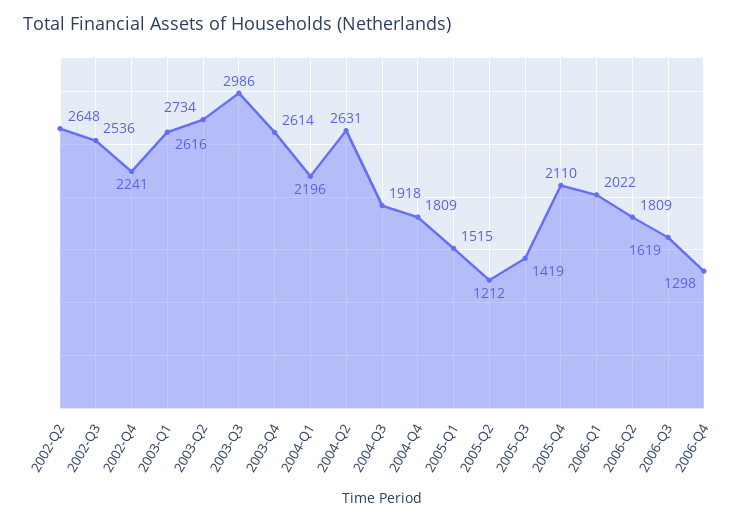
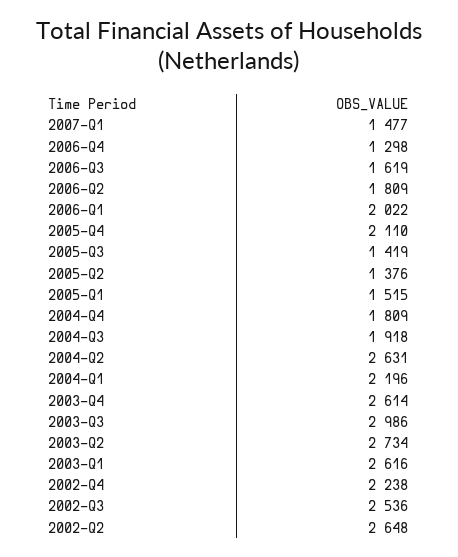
  {
    "2002-Q2": 2648,
    "2002-Q3": 2536,
-   "2002-Q4": 2241,
+   "2002-Q4": 2238,
    "2003-Q1": 2616,
    "2003-Q2": 2734,
    "2003-Q3": 2986,
    "2003-Q4": 2614,
    "2004-Q1": 2196,
    "2004-Q2": 2631,
    "2004-Q3": 1918,
    "2004-Q4": 1809,
    "2005-Q1": 1515,
-   "2005-Q2": 1212,
+   "2005-Q2": 1376,
    "2005-Q3": 1419,
    "2005-Q4": 2110,
    "2006-Q1": 2022,
    "2006-Q2": 1809,
    "2006-Q3": 1619,
-   "2006-Q4": 1298
+   "2006-Q4": 1298,
+   "2007-Q1": 1477
  }

